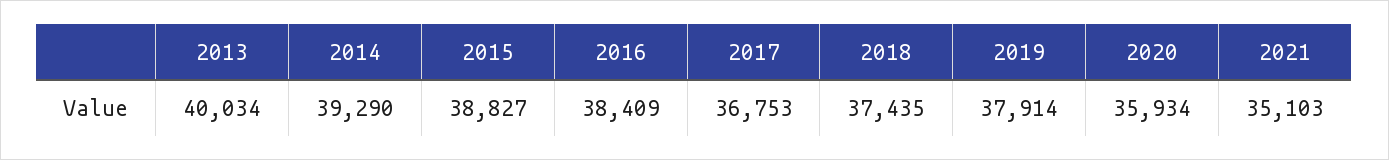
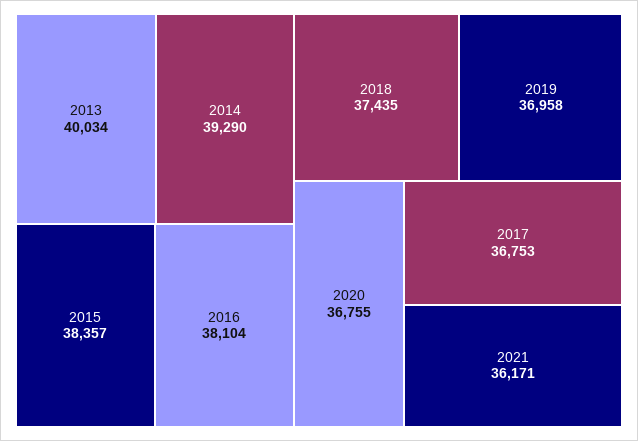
  {
    "2013": 40034,
    "2014": 39290,
-   "2015": 38827,
+   "2015": 38357,
-   "2016": 38409,
+   "2016": 38104,
    "2017": 36753,
    "2018": 37435,
-   "2019": 37914,
+   "2019": 36958,
-   "2020": 35934,
+   "2020": 36755,
-   "2021": 35103
+   "2021": 36171
  }

